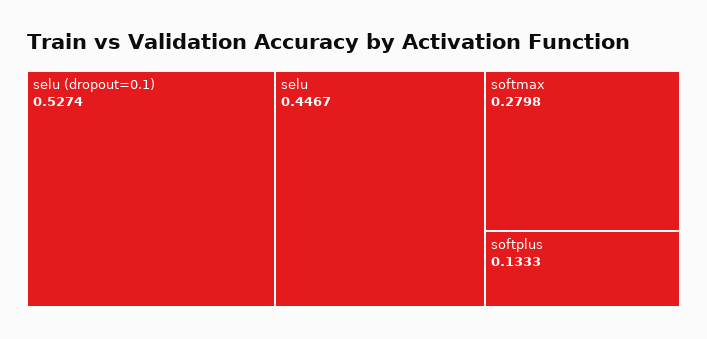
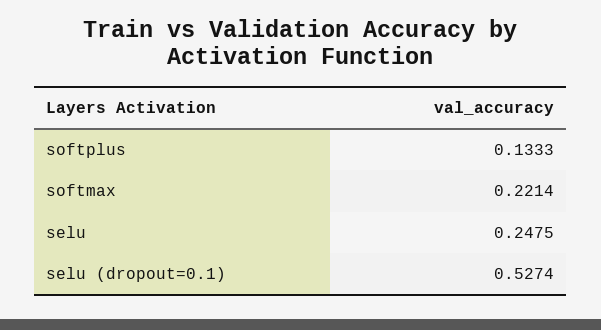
  {
    "selu (dropout=0.1)": 0.5274,
-   "selu": 0.4467,
+   "selu": 0.2475,
-   "softmax": 0.2798,
+   "softmax": 0.2214,
    "softplus": 0.1333
  }

